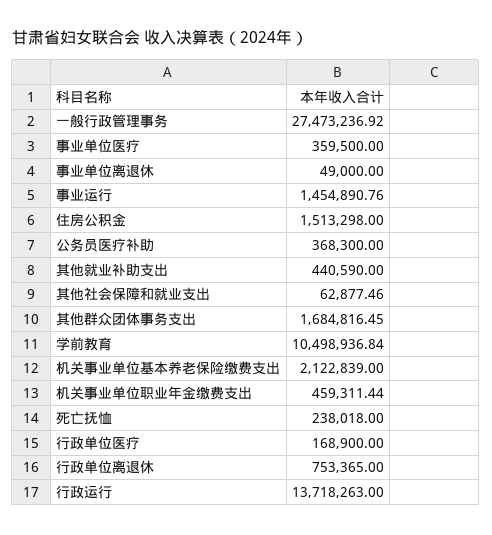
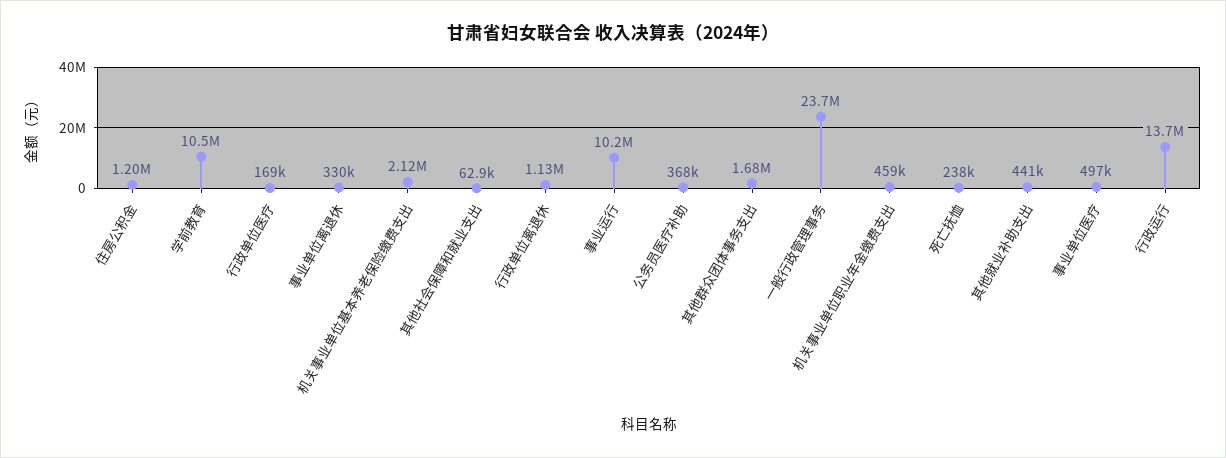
  {
-   "一般行政管理事务": 27473236.92,
+   "一般行政管理事务": 23700000,
-   "事业单位医疗": 359500,
+   "事业单位医疗": 497000,
-   "事业单位离退休": 49000,
+   "事业单位离退休": 330000,
-   "事业运行": 1454890.76,
+   "事业运行": 10200000,
-   "住房公积金": 1513298,
+   "住房公积金": 1200000,
    "公务员医疗补助": 368300,
    "其他就业补助支出": 440590,
    "其他社会保障和就业支出": 62877.46,
    "其他群众团体事务支出": 1684816.45,
    "学前教育": 10498936.84,
    "机关事业单位基本养老保险缴费支出": 2122839,
    "机关事业单位职业年金缴费支出": 459311.44,
    "死亡抚恤": 238018,
    "行政单位医疗": 168900,
-   "行政单位离退休": 753365,
+   "行政单位离退休": 1130000,
    "行政运行": 13718263
  }

